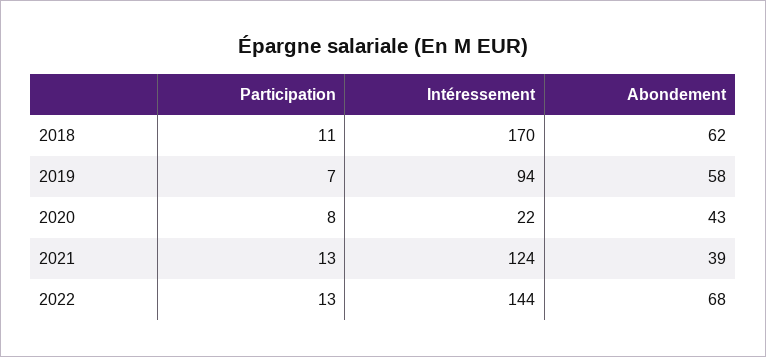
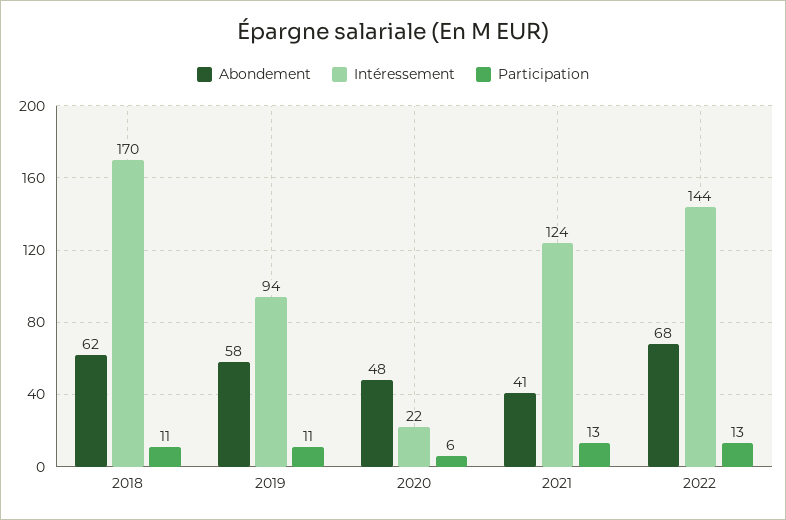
  {
    "Participation": {
      "2018": 11,
-     "2019": 7,
+     "2019": 11,
-     "2020": 8,
+     "2020": 6,
      "2021": 13,
      "2022": 13
    },
    "Intéressement": {
      "2018": 170,
      "2019": 94,
      "2020": 22,
      "2021": 124,
      "2022": 144
    },
    "Abondement": {
      "2018": 62,
      "2019": 58,
-     "2020": 43,
+     "2020": 48,
-     "2021": 39,
+     "2021": 41,
      "2022": 68
    }
  }

